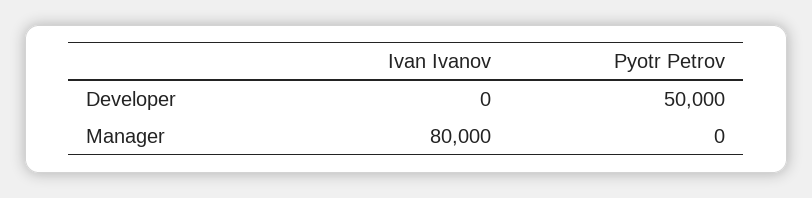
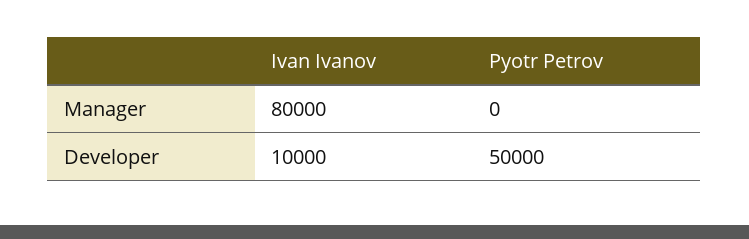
  {
    "Ivan Ivanov": {
-     "Developer": 0,
+     "Developer": 10000,
      "Manager": 80000
    },
    "Pyotr Petrov": {
      "Developer": 50000,
      "Manager": 0
    }
  }

